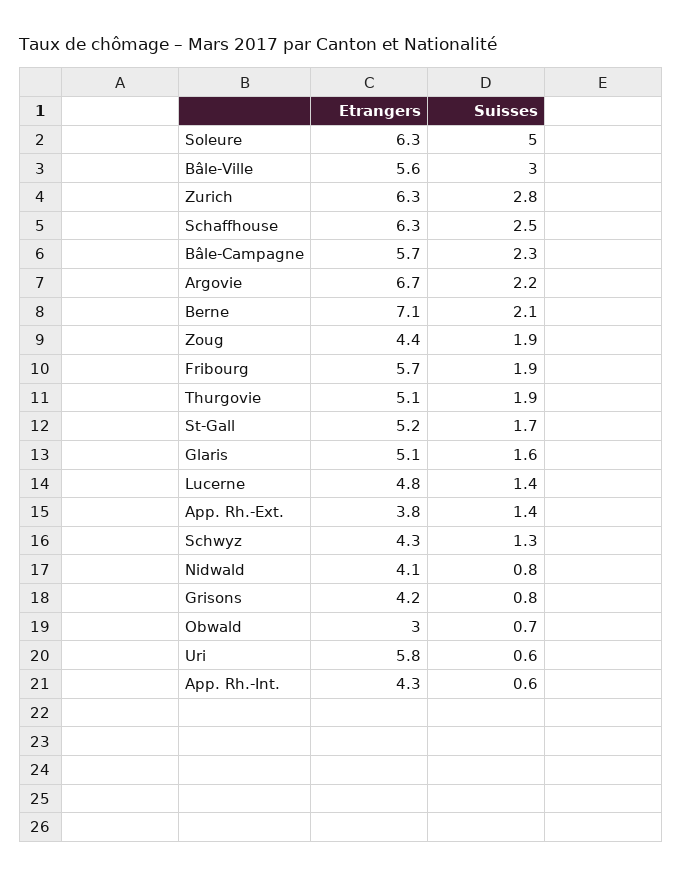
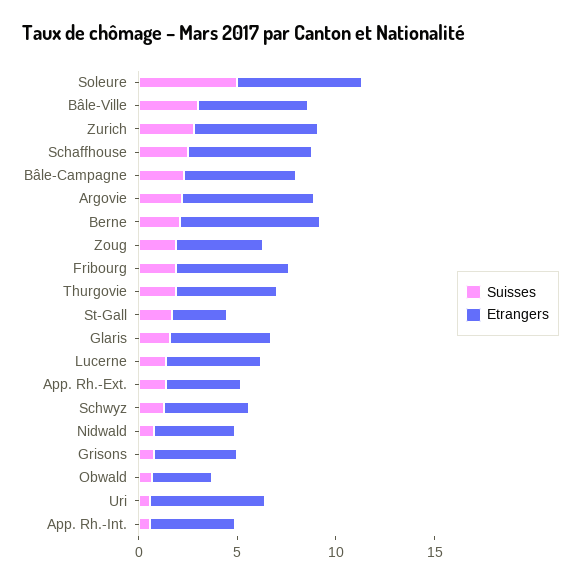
  {
    "Etrangers": {
      "Soleure": 6.3,
      "Bâle-Ville": 5.6,
      "Zurich": 6.3,
      "Schaffhouse": 6.3,
      "Bâle-Campagne": 5.7,
      "Argovie": 6.7,
      "Berne": 7.1,
      "Zoug": 4.4,
      "Fribourg": 5.7,
      "Thurgovie": 5.1,
-     "St-Gall": 5.2,
+     "St-Gall": 3,
      "Glaris": 5.1,
      "Lucerne": 4.8,
      "App. Rh.-Ext.": 3.8,
      "Schwyz": 4.3,
      "Nidwald": 4.1,
      "Grisons": 4.2,
      "Obwald": 3,
      "Uri": 5.8,
      "App. Rh.-Int.": 4.3
    },
    "Suisses": {
      "Soleure": 5,
      "Bâle-Ville": 3,
      "Zurich": 2.8,
      "Schaffhouse": 2.5,
      "Bâle-Campagne": 2.3,
      "Argovie": 2.2,
      "Berne": 2.1,
      "Zoug": 1.9,
      "Fribourg": 1.9,
      "Thurgovie": 1.9,
      "St-Gall": 1.7,
      "Glaris": 1.6,
      "Lucerne": 1.4,
      "App. Rh.-Ext.": 1.4,
      "Schwyz": 1.3,
      "Nidwald": 0.8,
      "Grisons": 0.8,
      "Obwald": 0.7,
      "Uri": 0.6,
      "App. Rh.-Int.": 0.6
    }
  }

